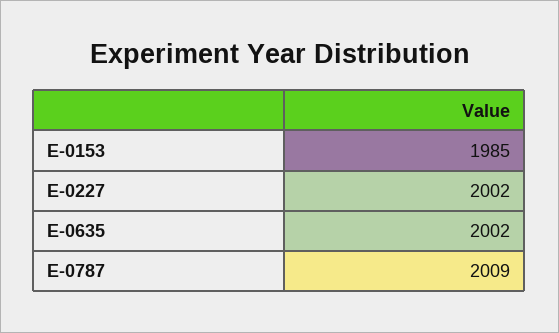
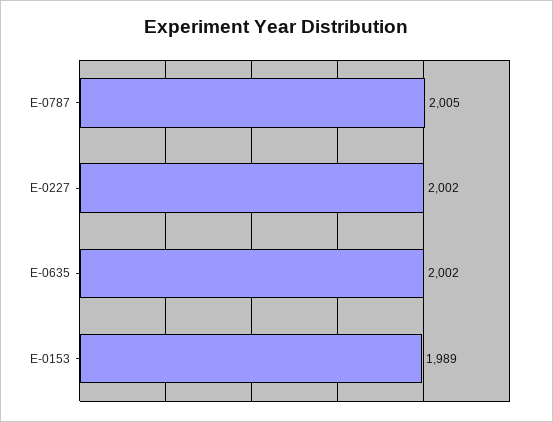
  {
-   "E-0153": 1985,
+   "E-0153": 1989,
    "E-0227": 2002,
    "E-0635": 2002,
-   "E-0787": 2009
+   "E-0787": 2005
  }

